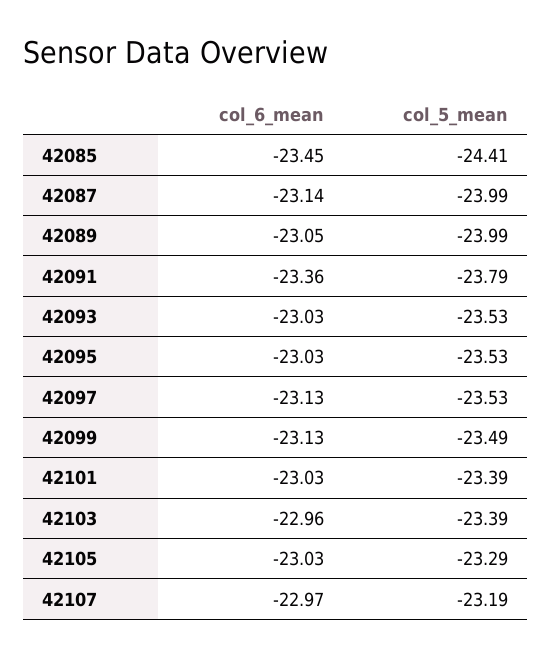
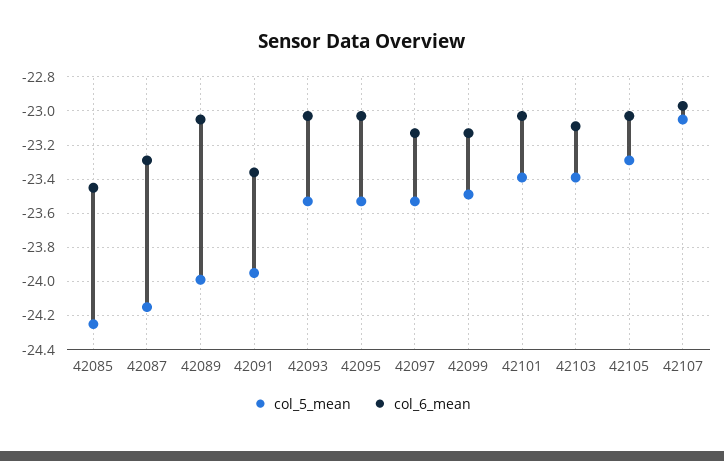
  {
    "col_6_mean": {
      "42085": -23.45,
-     "42087": -23.14,
+     "42087": -23.3,
      "42089": -23.05,
      "42091": -23.36,
      "42093": -23.03,
      "42095": -23.03,
      "42097": -23.13,
      "42099": -23.13,
      "42101": -23.03,
-     "42103": -22.96,
+     "42103": -23.1,
      "42105": -23.03,
      "42107": -22.97
    },
    "col_5_mean": {
-     "42085": -24.41,
+     "42085": -24.25,
-     "42087": -23.99,
+     "42087": -24.15,
      "42089": -23.99,
-     "42091": -23.79,
+     "42091": -23.95,
      "42093": -23.53,
      "42095": -23.53,
      "42097": -23.53,
      "42099": -23.49,
      "42101": -23.39,
      "42103": -23.39,
      "42105": -23.29,
-     "42107": -23.19
+     "42107": -23.05
    }
  }

